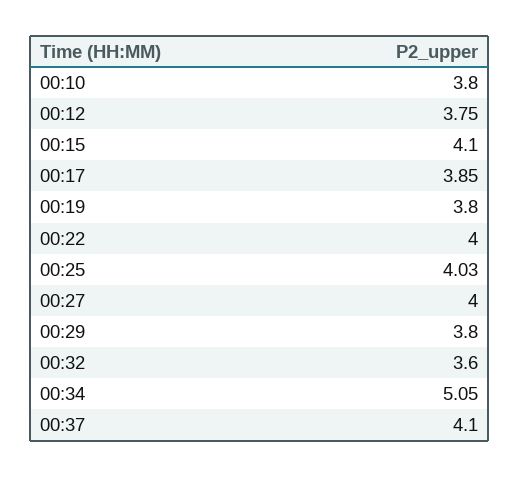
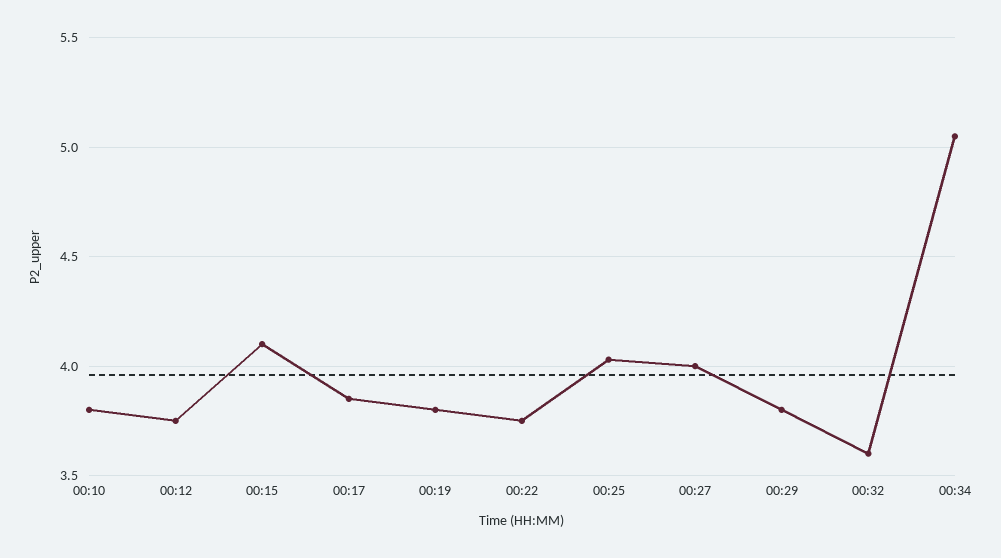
  {
    "00:10": 3.8,
    "00:12": 3.75,
    "00:15": 4.1,
    "00:17": 3.85,
    "00:19": 3.8,
-   "00:22": 4,
+   "00:22": 3.75,
    "00:25": 4.03,
    "00:27": 4,
    "00:29": 3.8,
    "00:32": 3.6,
-   "00:34": 5.05,
+   "00:34": 5.05
-   "00:37": 4.1
  }

